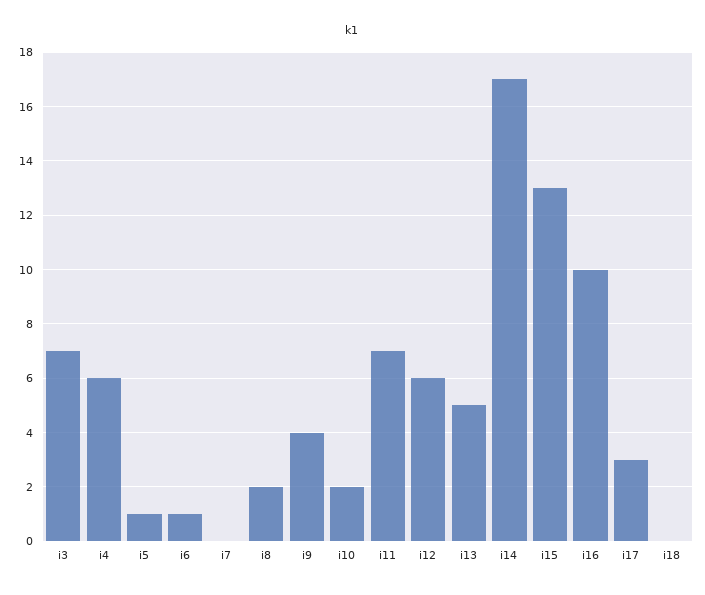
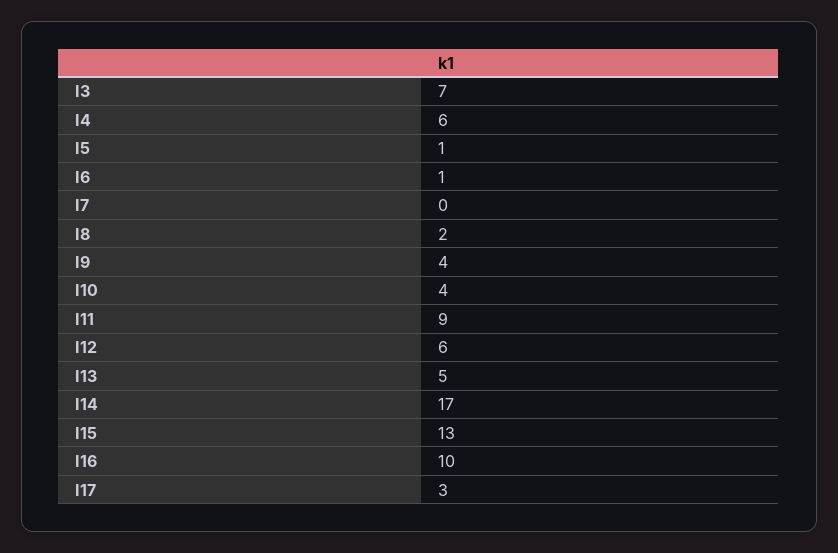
  {
    "i3": 7,
    "i4": 6,
    "i5": 1,
    "i6": 1,
    "i7": 0,
    "i8": 2,
    "i9": 4,
-   "i10": 2,
+   "i10": 4,
-   "i11": 7,
+   "i11": 9,
    "i12": 6,
    "i13": 5,
    "i14": 17,
    "i15": 13,
    "i16": 10,
-   "i17": 3,
+   "i17": 3
-   "i18": 0
  }

